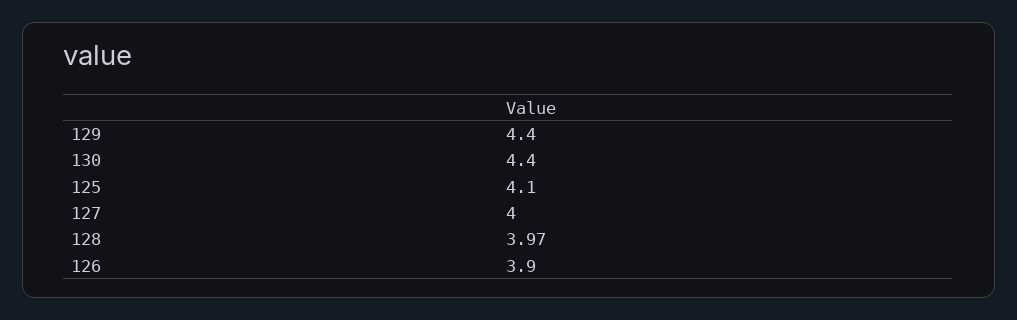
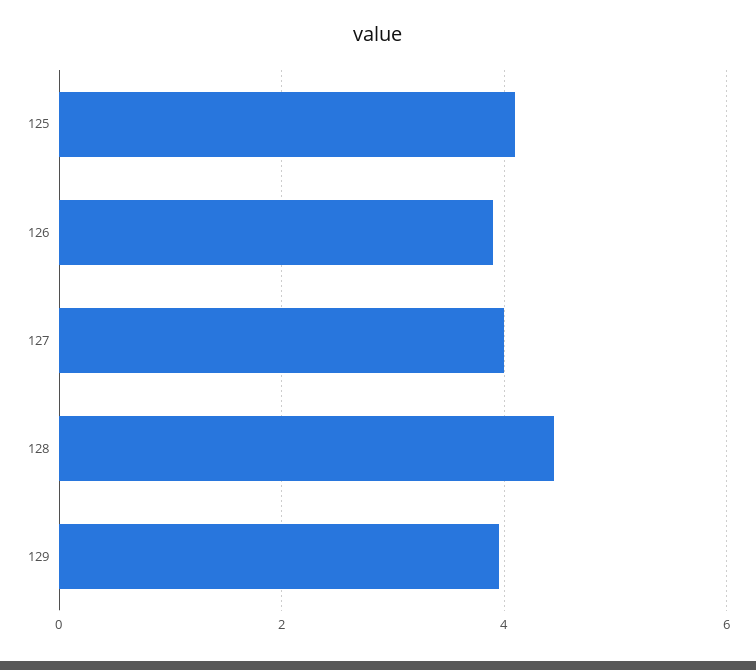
  {
-   "129": 4.4,
+   "129": 4,
-   "130": 4.4,
    "125": 4.1,
    "127": 4,
-   "128": 3.97,
+   "128": 4.4,
    "126": 3.9
  }

